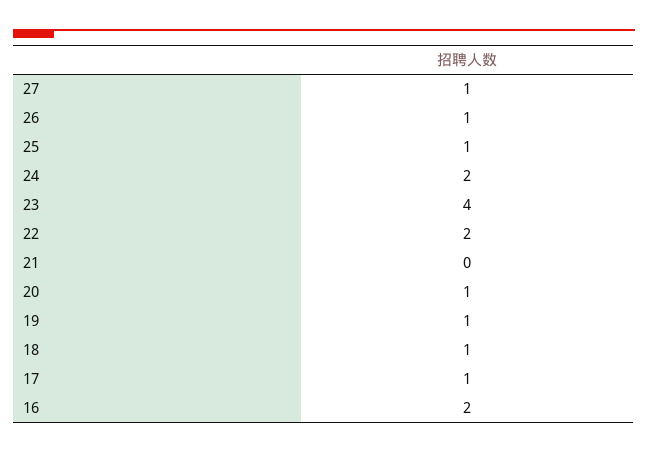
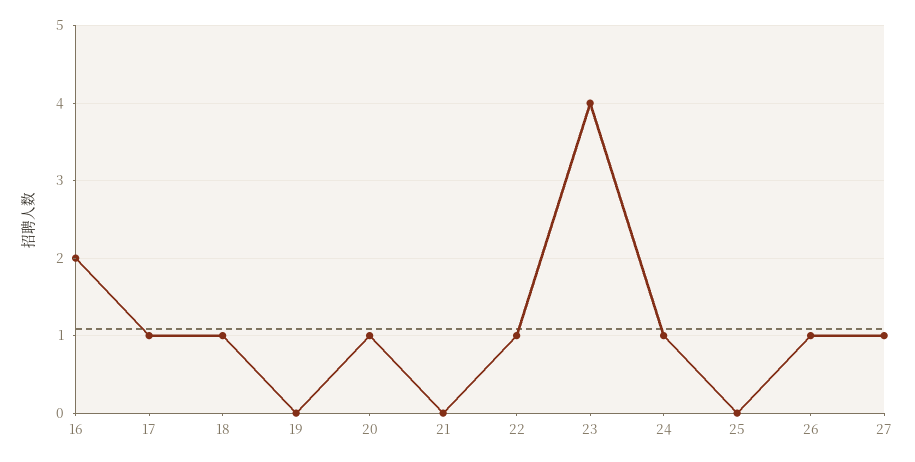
  {
    "27": 1,
    "26": 1,
-   "25": 1,
+   "25": 0,
-   "24": 2,
+   "24": 1,
    "23": 4,
-   "22": 2,
+   "22": 1,
    "21": 0,
    "20": 1,
-   "19": 1,
+   "19": 0,
    "18": 1,
    "17": 1,
    "16": 2
  }

